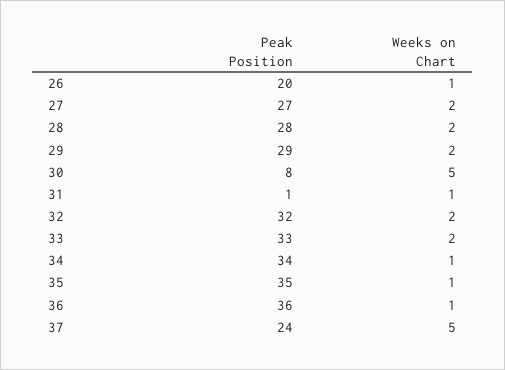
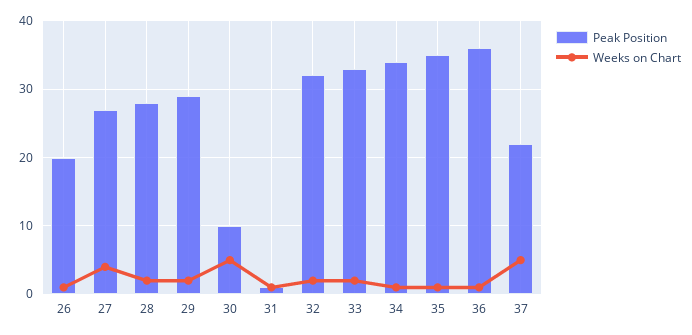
  {
    "Peak Position": {
      "26": 20,
      "27": 27,
      "28": 28,
      "29": 29,
-     "30": 8,
+     "30": 10,
      "31": 1,
      "32": 32,
      "33": 33,
      "34": 34,
      "35": 35,
      "36": 36,
-     "37": 24
+     "37": 22
    },
    "Weeks on Chart": {
      "26": 1,
-     "27": 2,
+     "27": 4,
      "28": 2,
      "29": 2,
      "30": 5,
      "31": 1,
      "32": 2,
      "33": 2,
      "34": 1,
      "35": 1,
      "36": 1,
      "37": 5
    }
  }

